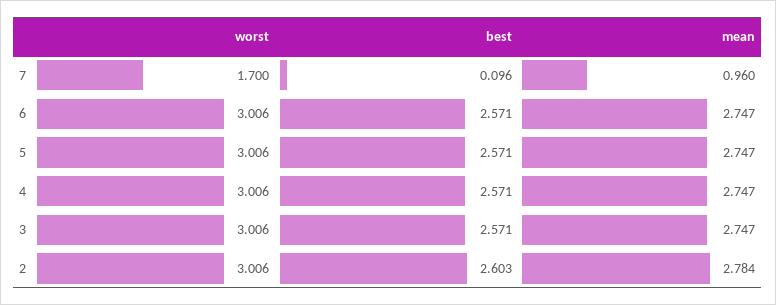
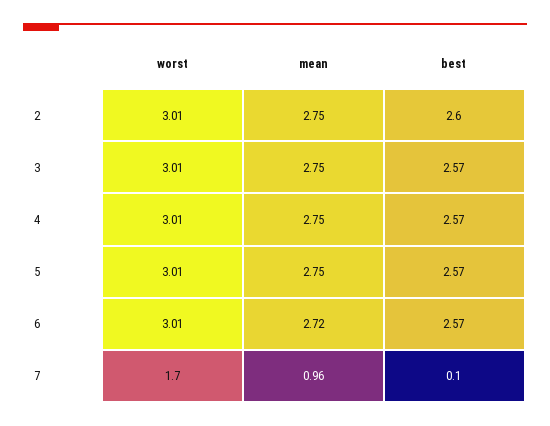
  {
    "worst": {
      "7": 1.7,
      "6": 3.006,
      "5": 3.006,
      "4": 3.006,
      "3": 3.006,
      "2": 3.006
    },
    "best": {
      "7": 0.096,
      "6": 2.571,
      "5": 2.571,
      "4": 2.571,
      "3": 2.571,
      "2": 2.603
    },
    "mean": {
      "7": 0.96,
-     "6": 2.747,
+     "6": 2.72,
      "5": 2.747,
      "4": 2.747,
      "3": 2.747,
-     "2": 2.784
+     "2": 2.75
    }
  }

